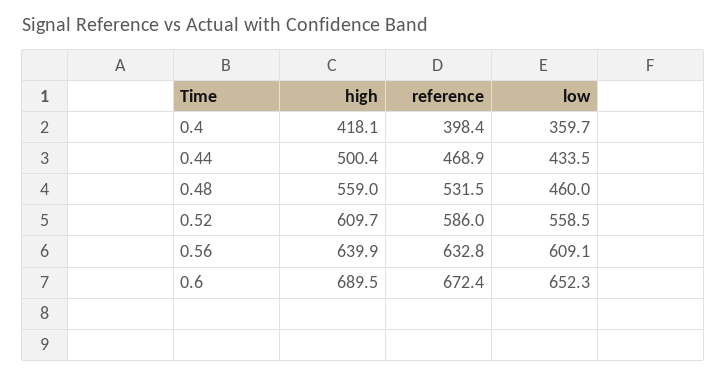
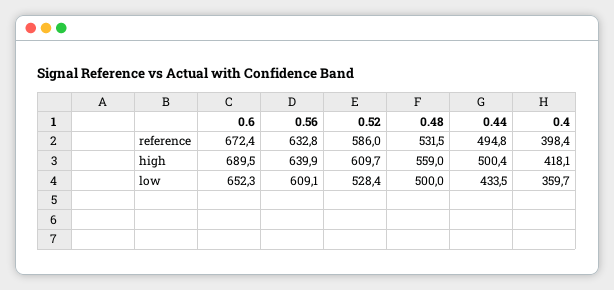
  {
    "high": {
      "0.4": 418.1,
      "0.44": 500.4,
      "0.48": 559,
      "0.52": 609.7,
      "0.56": 639.9,
      "0.6": 689.5
    },
    "reference": {
      "0.4": 398.4,
-     "0.44": 468.9,
+     "0.44": 494.8,
      "0.48": 531.5,
      "0.52": 586,
      "0.56": 632.8,
      "0.6": 672.4
    },
    "low": {
      "0.4": 359.7,
      "0.44": 433.5,
-     "0.48": 460,
+     "0.48": 500,
-     "0.52": 558.5,
+     "0.52": 528.4,
      "0.56": 609.1,
      "0.6": 652.3
    }
  }

